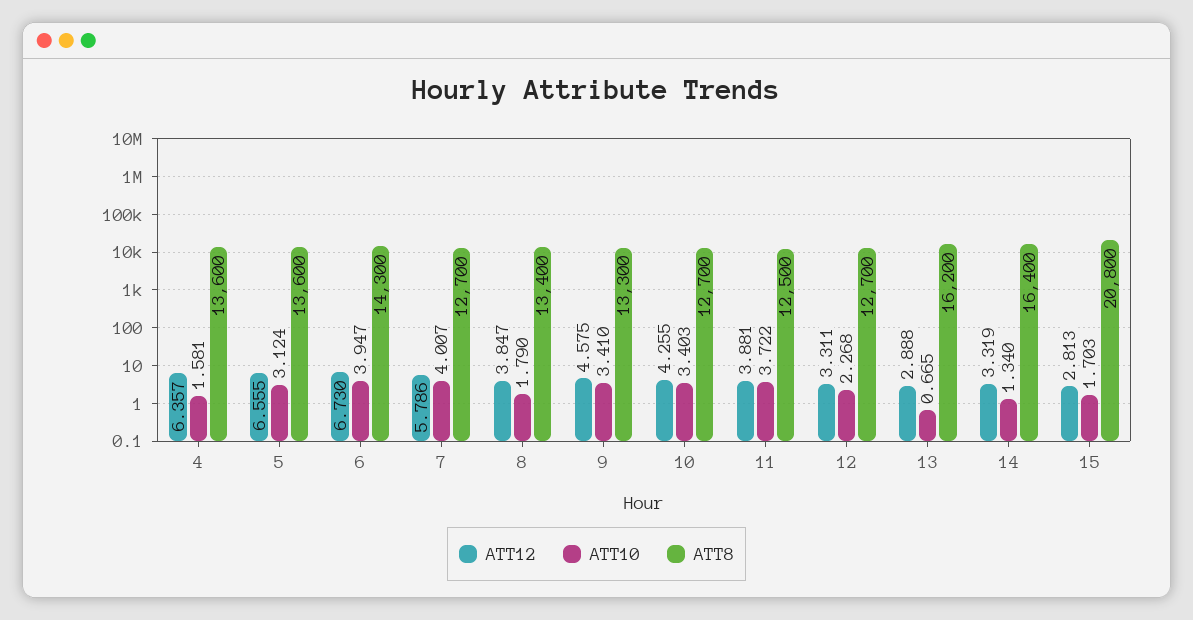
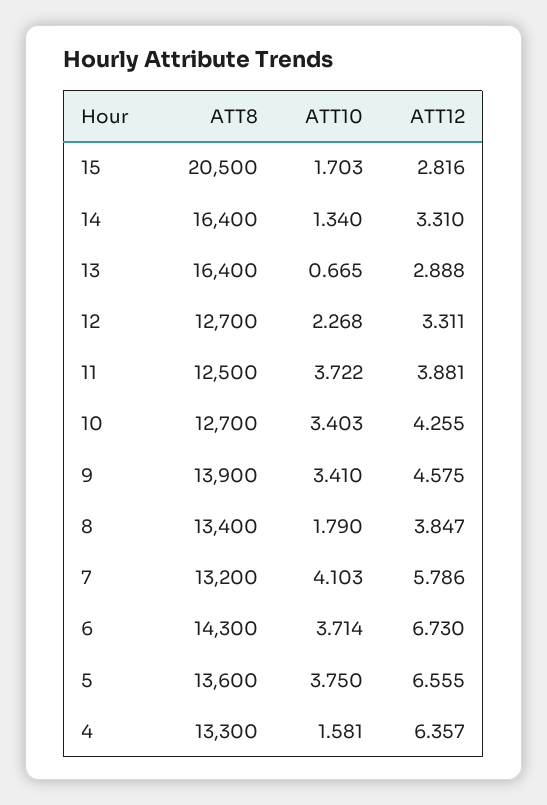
  {
    "ATT12": {
      "4": 6.357,
      "5": 6.555,
      "6": 6.73,
      "7": 5.786,
      "8": 3.847,
      "9": 4.575,
      "10": 4.255,
      "11": 3.881,
      "12": 3.311,
      "13": 2.888,
-     "14": 3.319,
+     "14": 3.31,
-     "15": 2.813
+     "15": 2.816
    },
    "ATT10": {
      "4": 1.581,
-     "5": 3.124,
+     "5": 3.75,
-     "6": 3.947,
+     "6": 3.714,
-     "7": 4.007,
+     "7": 4.103,
      "8": 1.79,
      "9": 3.41,
      "10": 3.403,
      "11": 3.722,
      "12": 2.268,
      "13": 0.665,
      "14": 1.34,
      "15": 1.703
    },
    "ATT8": {
-     "4": 13600,
+     "4": 13300,
      "5": 13600,
      "6": 14300,
-     "7": 12700,
+     "7": 13200,
      "8": 13400,
-     "9": 13300,
+     "9": 13900,
      "10": 12700,
      "11": 12500,
      "12": 12700,
-     "13": 16200,
+     "13": 16400,
      "14": 16400,
-     "15": 20800
+     "15": 20500
    }
  }

